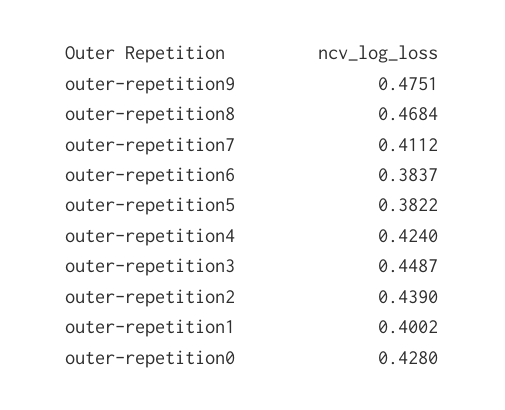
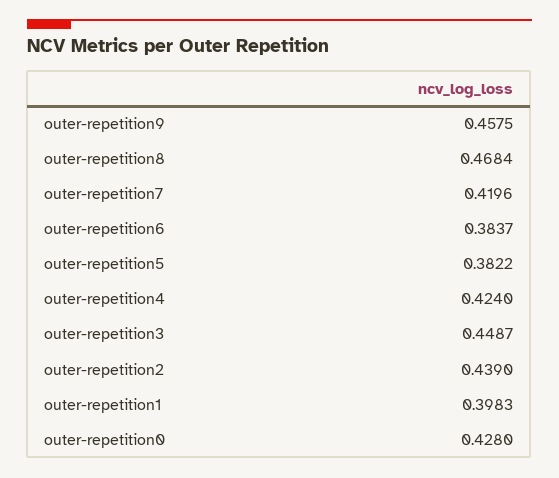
  {
-   "outer-repetition9": 0.4751,
+   "outer-repetition9": 0.4575,
    "outer-repetition8": 0.4684,
-   "outer-repetition7": 0.4112,
+   "outer-repetition7": 0.4196,
    "outer-repetition6": 0.3837,
    "outer-repetition5": 0.3822,
    "outer-repetition4": 0.424,
    "outer-repetition3": 0.4487,
    "outer-repetition2": 0.439,
-   "outer-repetition1": 0.4002,
+   "outer-repetition1": 0.3983,
    "outer-repetition0": 0.428
  }

